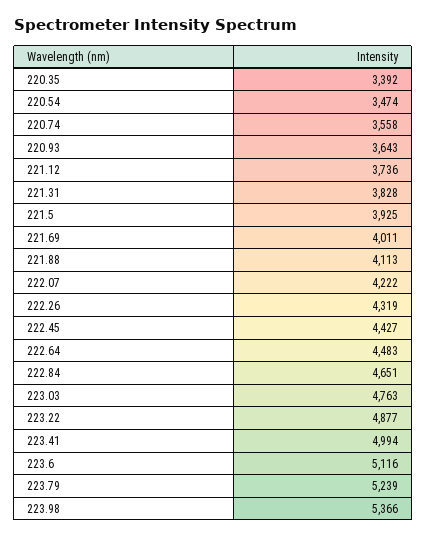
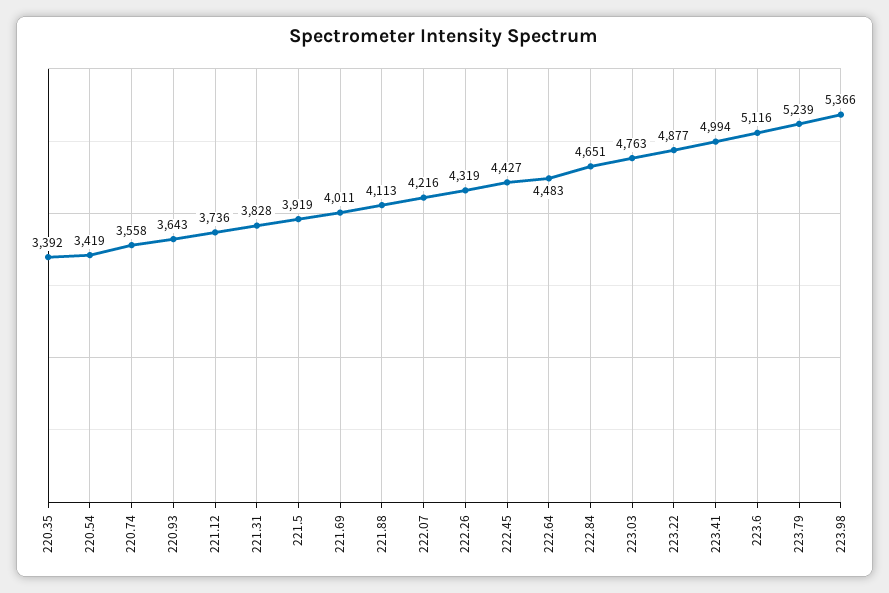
  {
    "220.35": 3392,
-   "220.54": 3474,
+   "220.54": 3419,
    "220.74": 3558,
    "220.93": 3643,
    "221.12": 3736,
    "221.31": 3828,
-   "221.5": 3925,
+   "221.5": 3919,
    "221.69": 4011,
    "221.88": 4113,
-   "222.07": 4222,
+   "222.07": 4216,
    "222.26": 4319,
    "222.45": 4427,
    "222.64": 4483,
    "222.84": 4651,
    "223.03": 4763,
    "223.22": 4877,
    "223.41": 4994,
    "223.6": 5116,
    "223.79": 5239,
    "223.98": 5366
  }

